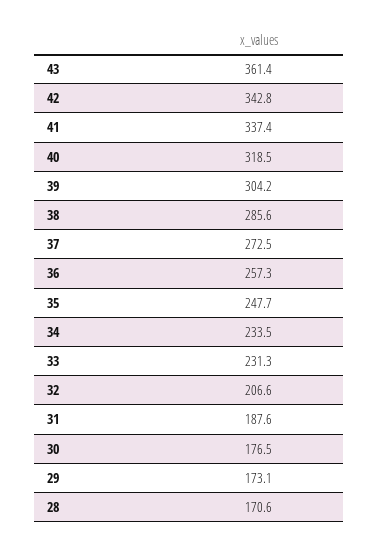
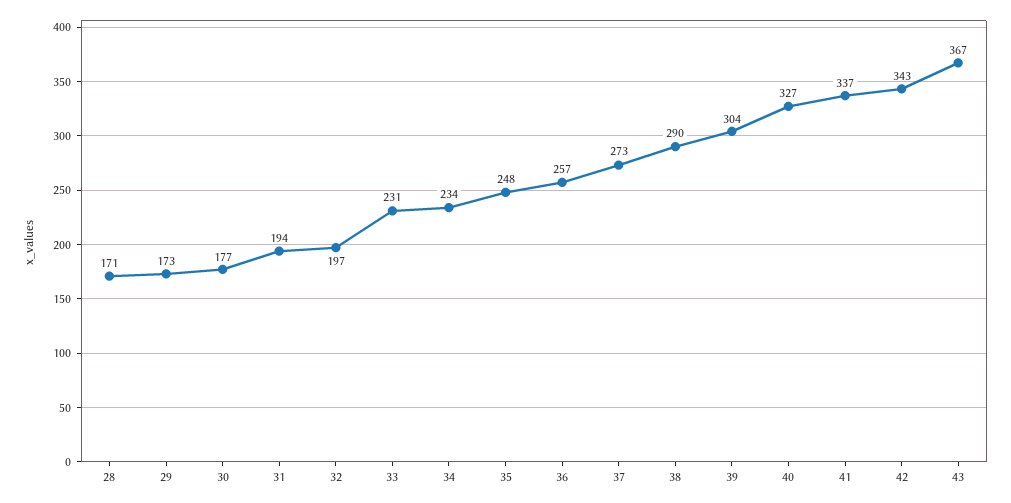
  {
-   "43": 361.4,
+   "43": 367,
    "42": 342.8,
    "41": 337.4,
-   "40": 318.5,
+   "40": 327,
    "39": 304.2,
-   "38": 285.6,
+   "38": 290,
    "37": 272.5,
    "36": 257.3,
    "35": 247.7,
    "34": 233.5,
    "33": 231.3,
-   "32": 206.6,
+   "32": 197,
-   "31": 187.6,
+   "31": 194,
    "30": 176.5,
    "29": 173.1,
    "28": 170.6
  }

